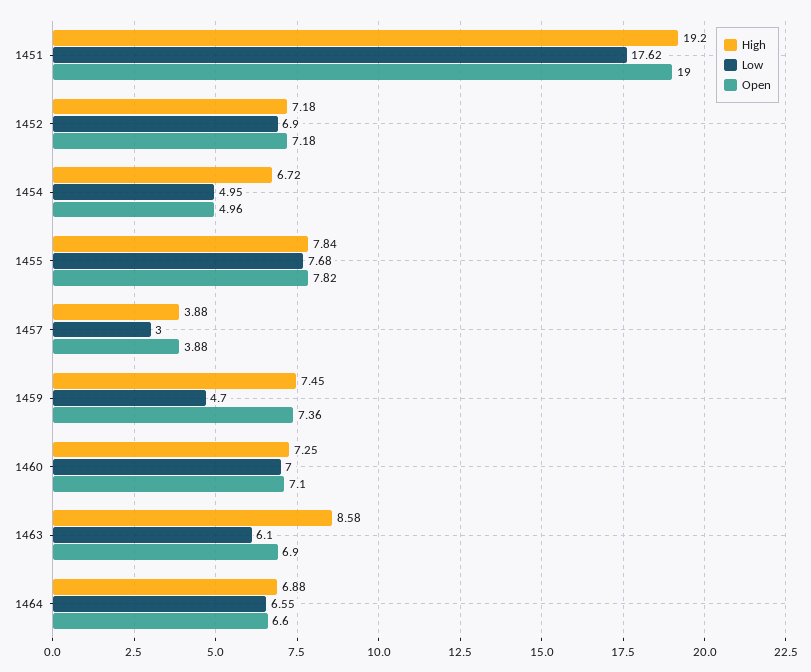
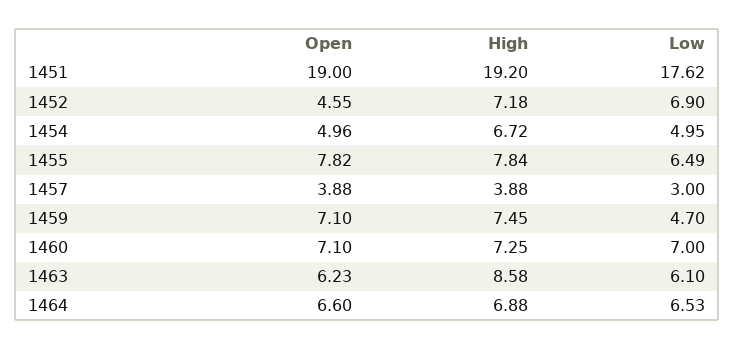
  {
    "High": {
      "1451": 19.2,
      "1452": 7.18,
      "1454": 6.72,
      "1455": 7.84,
      "1457": 3.88,
      "1459": 7.45,
      "1460": 7.25,
      "1463": 8.58,
      "1464": 6.88
    },
    "Low": {
      "1451": 17.62,
      "1452": 6.9,
      "1454": 4.95,
-     "1455": 7.68,
+     "1455": 6.49,
      "1457": 3,
      "1459": 4.7,
      "1460": 7,
      "1463": 6.1,
-     "1464": 6.55
+     "1464": 6.53
    },
    "Open": {
      "1451": 19,
-     "1452": 7.18,
+     "1452": 4.55,
      "1454": 4.96,
      "1455": 7.82,
      "1457": 3.88,
-     "1459": 7.36,
+     "1459": 7.1,
      "1460": 7.1,
-     "1463": 6.9,
+     "1463": 6.23,
      "1464": 6.6
    }
  }

